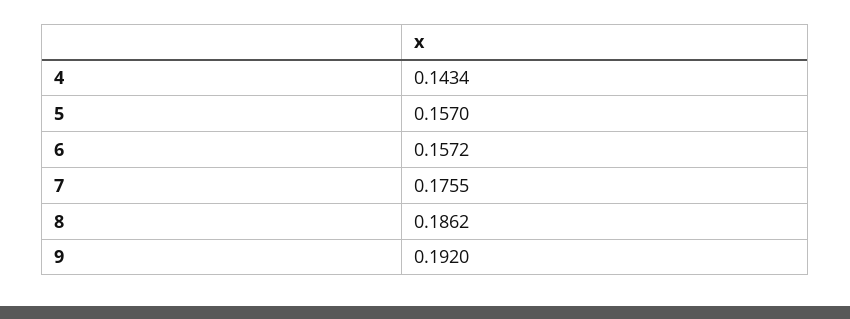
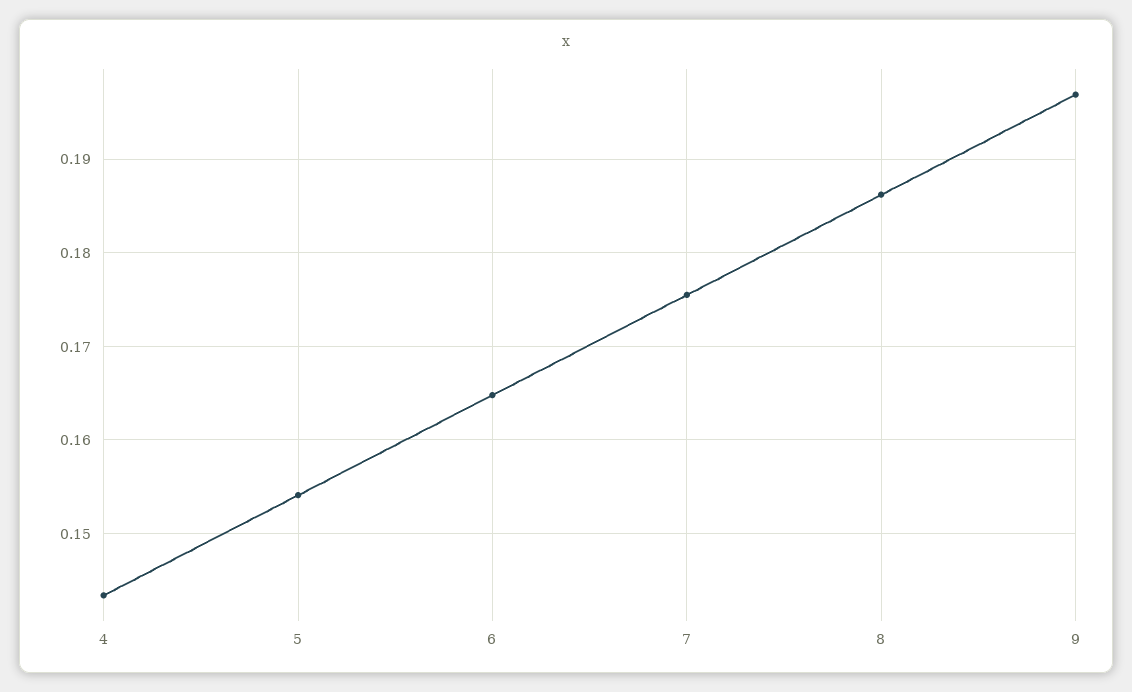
  {
    "4": 0.1434,
-   "5": 0.157,
+   "5": 0.154,
-   "6": 0.1572,
+   "6": 0.165,
    "7": 0.1755,
    "8": 0.1862,
-   "9": 0.192
+   "9": 0.197
  }

